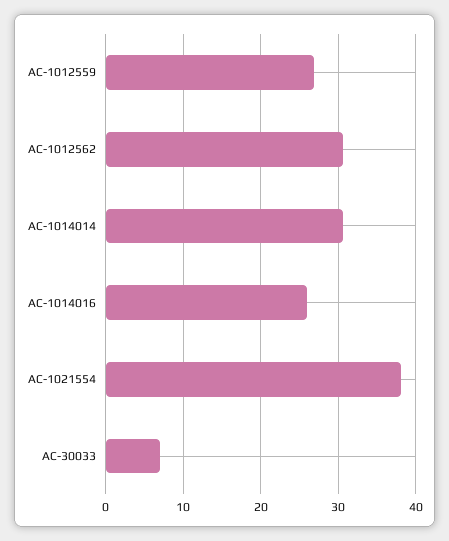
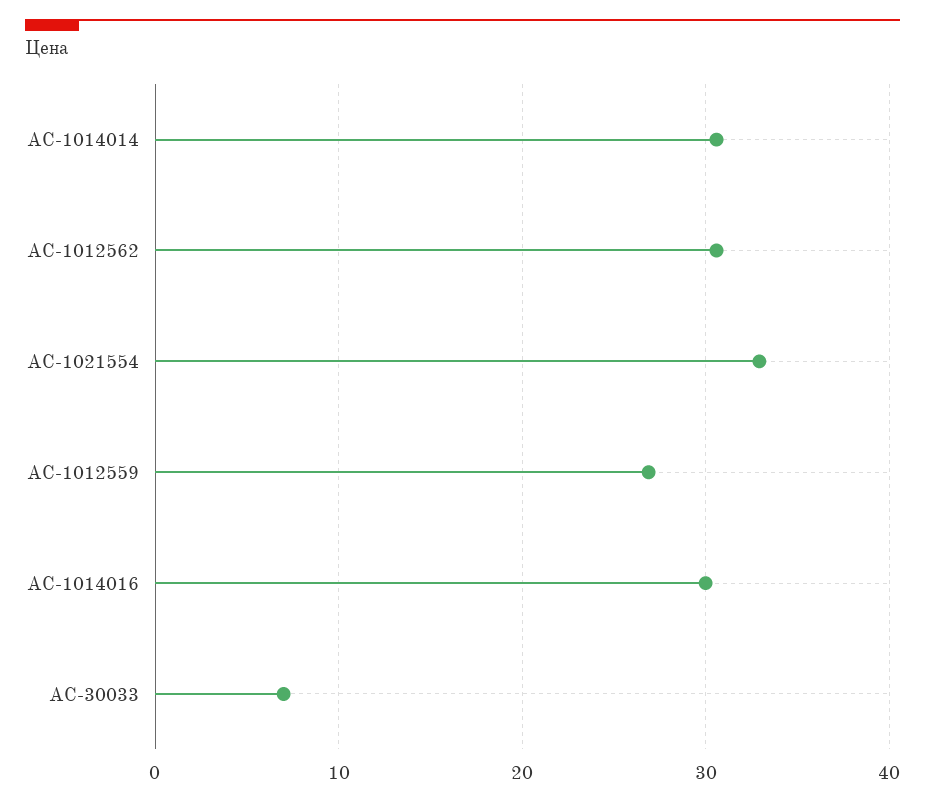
  {
    "AC-1012559": 27,
    "AC-1012562": 31,
    "AC-1014014": 31,
-   "AC-1014016": 26,
+   "AC-1014016": 30,
-   "AC-1021554": 38,
+   "AC-1021554": 33,
    "AC-30033": 7
  }

